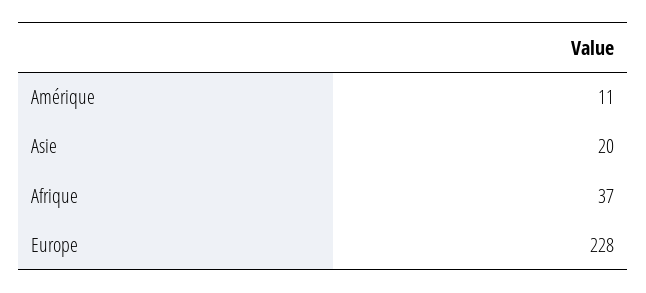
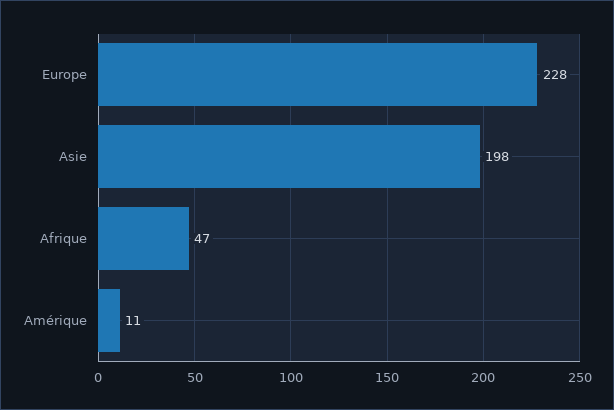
  {
    "Amérique": 11,
-   "Asie": 20,
+   "Asie": 198,
-   "Afrique": 37,
+   "Afrique": 47,
    "Europe": 228
  }

